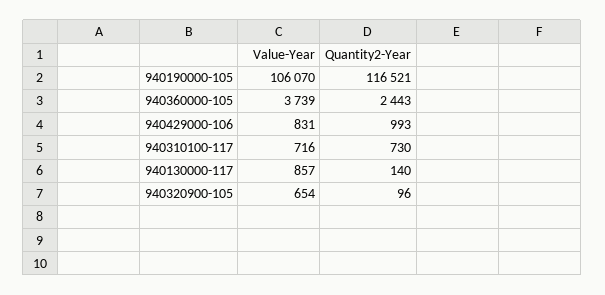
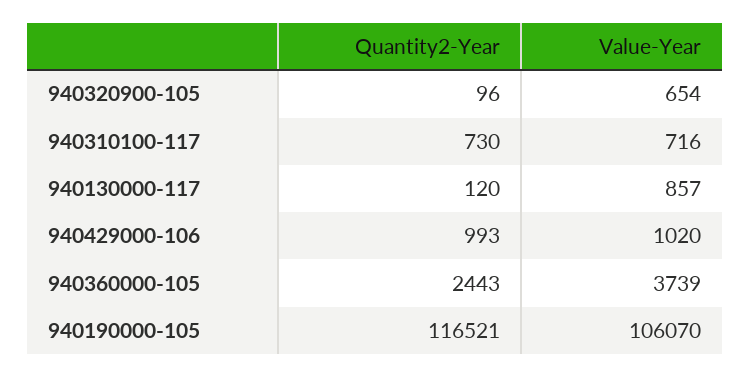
  {
    "Value-Year": {
      "940190000-105": 106070,
      "940360000-105": 3739,
-     "940429000-106": 831,
+     "940429000-106": 1020,
      "940310100-117": 716,
      "940130000-117": 857,
      "940320900-105": 654
    },
    "Quantity2-Year": {
      "940190000-105": 116521,
      "940360000-105": 2443,
      "940429000-106": 993,
      "940310100-117": 730,
-     "940130000-117": 140,
+     "940130000-117": 120,
      "940320900-105": 96
    }
  }

